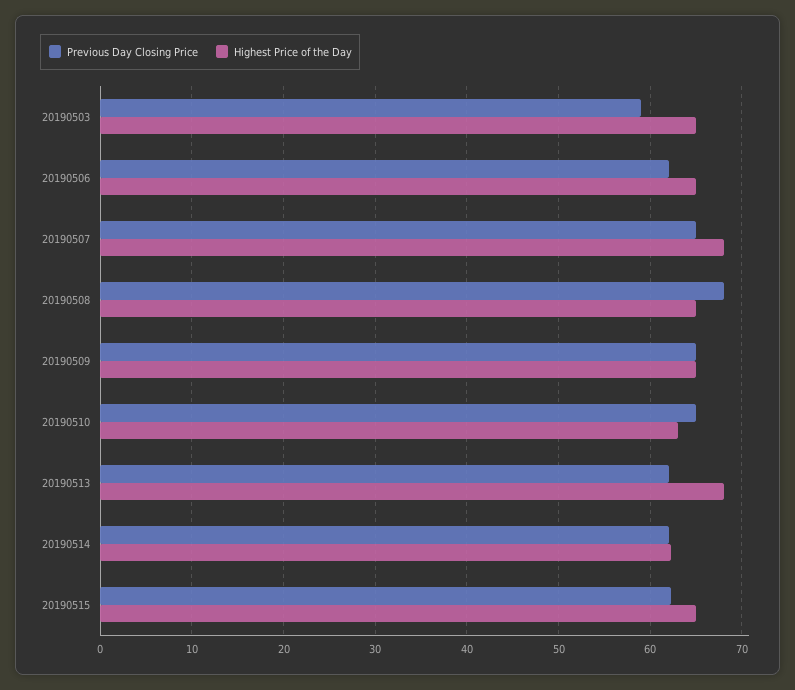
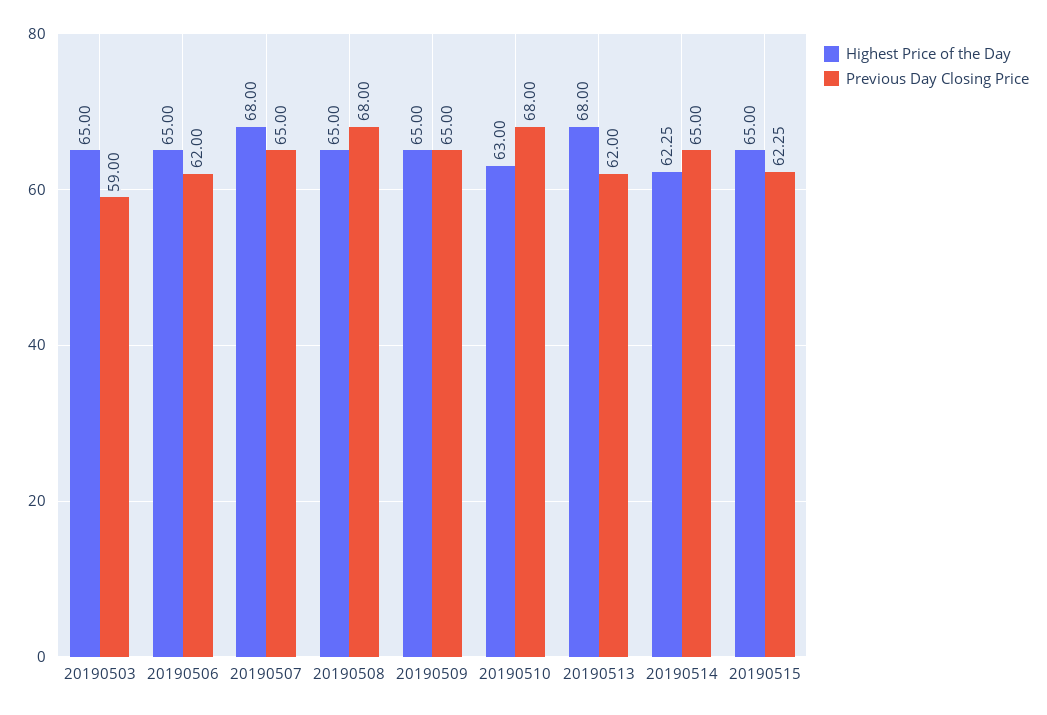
  {
    "Previous Day Closing Price": {
      "20190503": 59,
      "20190506": 62,
      "20190507": 65,
      "20190508": 68,
      "20190509": 65,
-     "20190510": 65,
+     "20190510": 68,
      "20190513": 62,
-     "20190514": 62,
+     "20190514": 65,
      "20190515": 62.25
    },
    "Highest Price of the Day": {
      "20190503": 65,
      "20190506": 65,
      "20190507": 68,
      "20190508": 65,
      "20190509": 65,
      "20190510": 63,
      "20190513": 68,
      "20190514": 62.25,
      "20190515": 65
    }
  }

